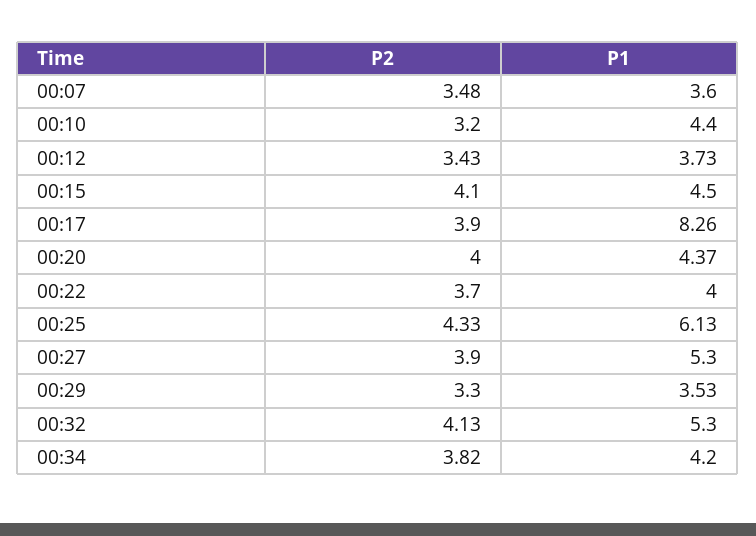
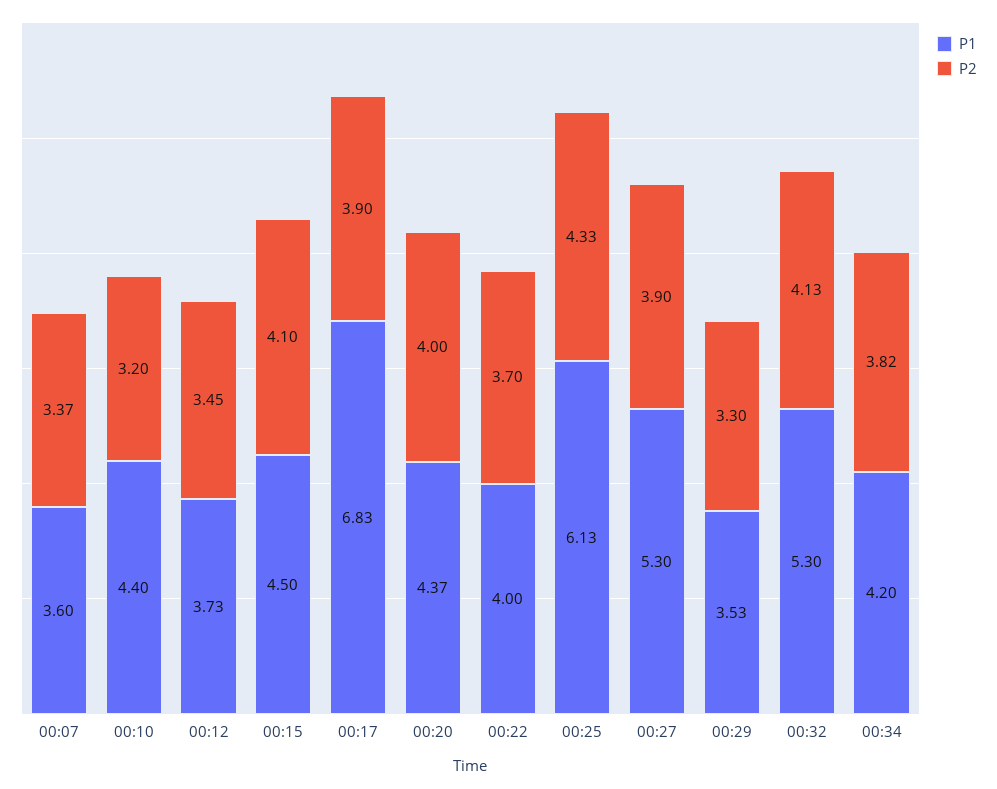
  {
    "P2": {
-     "00:07": 3.48,
+     "00:07": 3.37,
      "00:10": 3.2,
-     "00:12": 3.43,
+     "00:12": 3.45,
      "00:15": 4.1,
      "00:17": 3.9,
      "00:20": 4,
      "00:22": 3.7,
      "00:25": 4.33,
      "00:27": 3.9,
      "00:29": 3.3,
      "00:32": 4.13,
      "00:34": 3.82
    },
    "P1": {
      "00:07": 3.6,
      "00:10": 4.4,
      "00:12": 3.73,
      "00:15": 4.5,
-     "00:17": 8.26,
+     "00:17": 6.83,
      "00:20": 4.37,
      "00:22": 4,
      "00:25": 6.13,
      "00:27": 5.3,
      "00:29": 3.53,
      "00:32": 5.3,
      "00:34": 4.2
    }
  }

